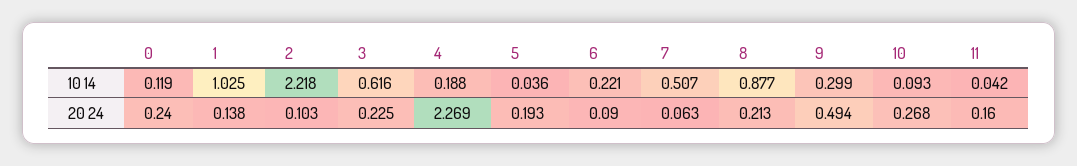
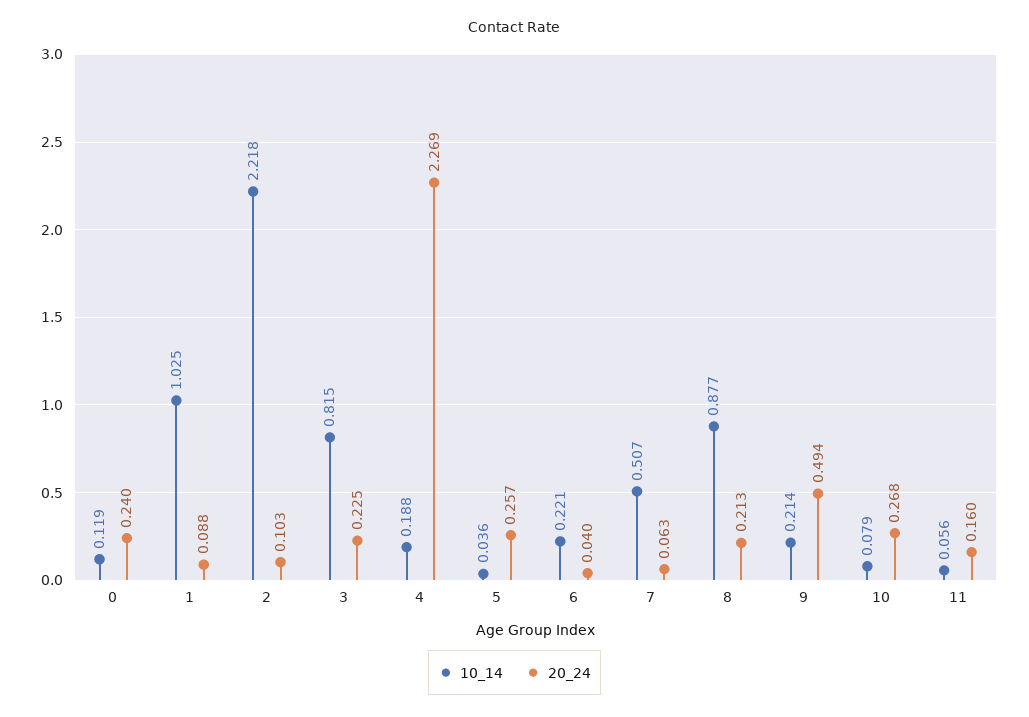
  {
    "10 14": {
      "0": 0.119,
      "1": 1.025,
      "2": 2.218,
-     "3": 0.616,
+     "3": 0.815,
      "4": 0.188,
      "5": 0.036,
      "6": 0.221,
      "7": 0.507,
      "8": 0.877,
-     "9": 0.299,
+     "9": 0.214,
-     "10": 0.093,
+     "10": 0.079,
-     "11": 0.042
+     "11": 0.056
    },
    "20 24": {
      "0": 0.24,
-     "1": 0.138,
+     "1": 0.088,
      "2": 0.103,
      "3": 0.225,
      "4": 2.269,
-     "5": 0.193,
+     "5": 0.257,
-     "6": 0.09,
+     "6": 0.04,
      "7": 0.063,
      "8": 0.213,
      "9": 0.494,
      "10": 0.268,
      "11": 0.16
    }
  }

